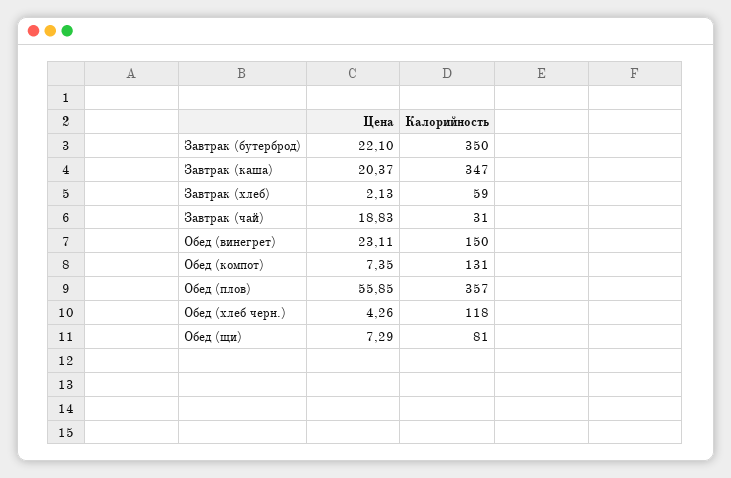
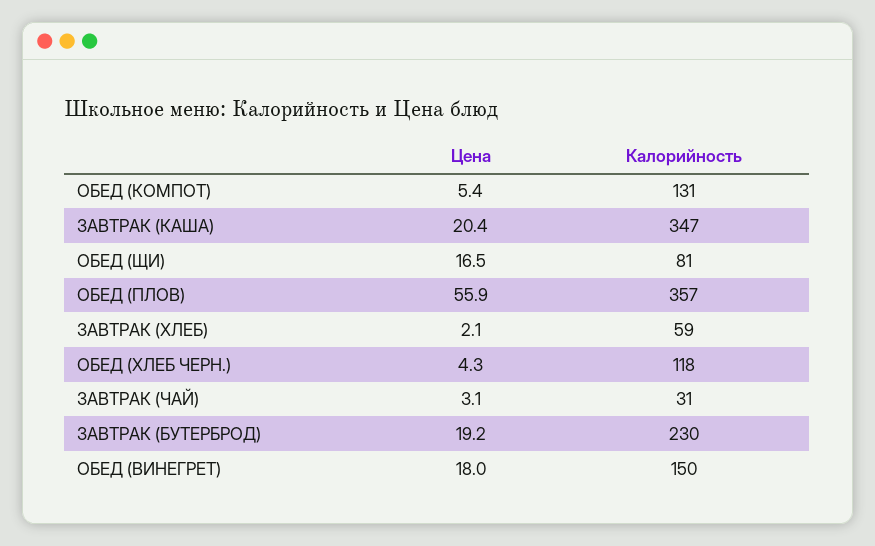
  {
    "Цена": {
-     "Завтрак (бутерброд)": 22.1,
+     "Завтрак (бутерброд)": 19.2,
      "Завтрак (каша)": 20.37,
      "Завтрак (хлеб)": 2.13,
-     "Завтрак (чай)": 18.83,
+     "Завтрак (чай)": 3.1,
-     "Обед (винегрет)": 23.11,
+     "Обед (винегрет)": 18,
-     "Обед (компот)": 7.35,
+     "Обед (компот)": 5.4,
      "Обед (плов)": 55.85,
      "Обед (хлеб черн.)": 4.26,
-     "Обед (щи)": 7.29
+     "Обед (щи)": 16.5
    },
    "Калорийность": {
-     "Завтрак (бутерброд)": 350,
+     "Завтрак (бутерброд)": 230,
      "Завтрак (каша)": 347,
      "Завтрак (хлеб)": 59,
      "Завтрак (чай)": 31,
      "Обед (винегрет)": 150,
      "Обед (компот)": 131,
      "Обед (плов)": 357,
      "Обед (хлеб черн.)": 118,
      "Обед (щи)": 81
    }
  }

